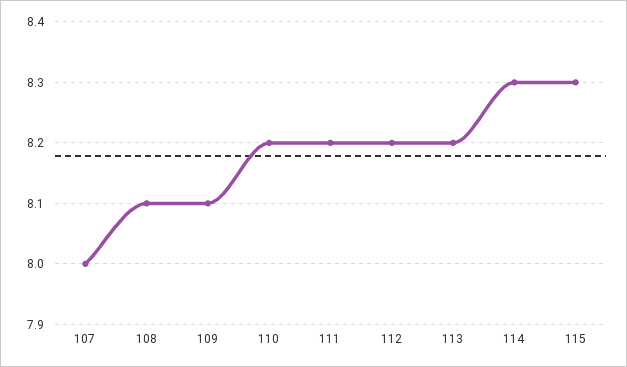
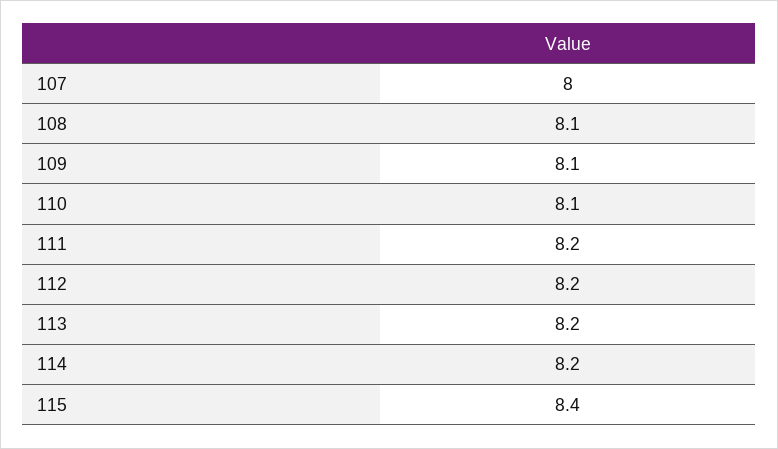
  {
    "107": 8,
    "108": 8.1,
    "109": 8.1,
-   "110": 8.2,
+   "110": 8.1,
    "111": 8.2,
    "112": 8.2,
    "113": 8.2,
-   "114": 8.3,
+   "114": 8.2,
-   "115": 8.3
+   "115": 8.4
  }

